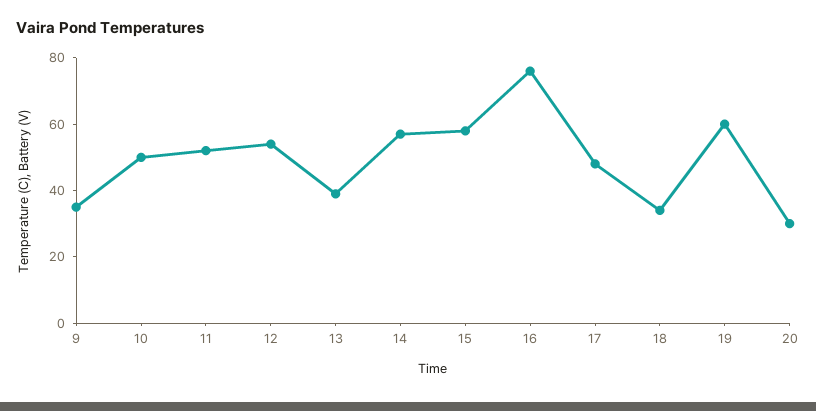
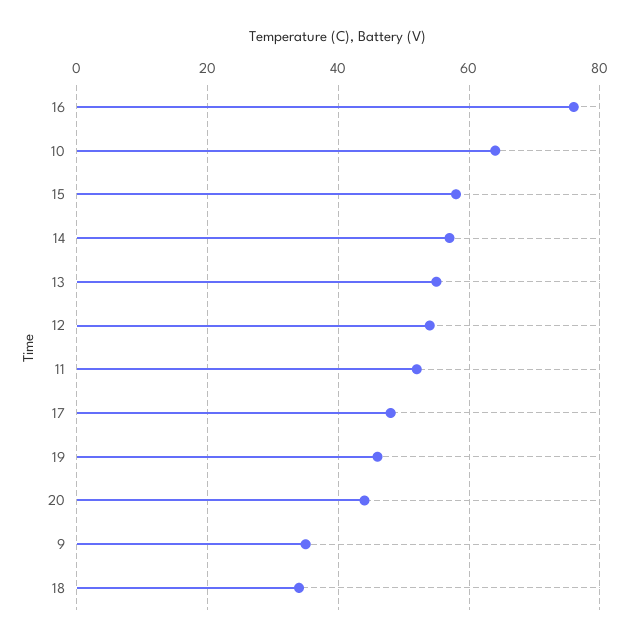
  {
    "9": 35,
-   "10": 50,
+   "10": 65,
    "11": 50,
    "12": 55,
-   "13": 40,
+   "13": 55,
    "14": 55,
    "15": 60,
    "16": 75,
    "17": 50,
    "18": 35,
-   "19": 60,
+   "19": 45,
-   "20": 30
+   "20": 45
  }

